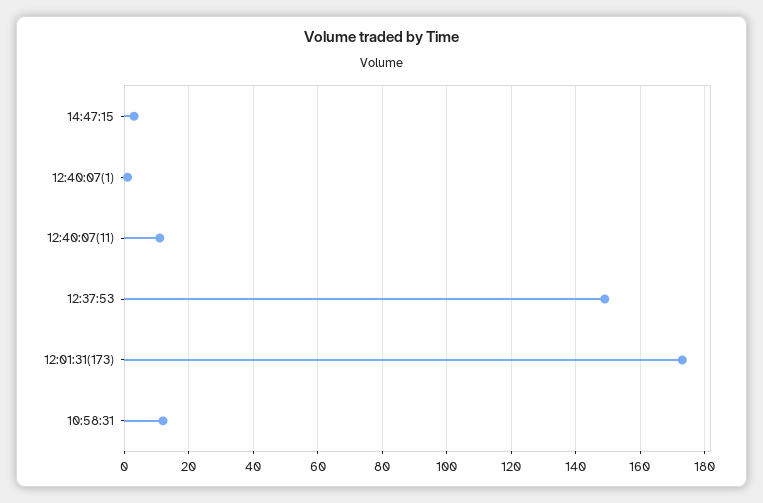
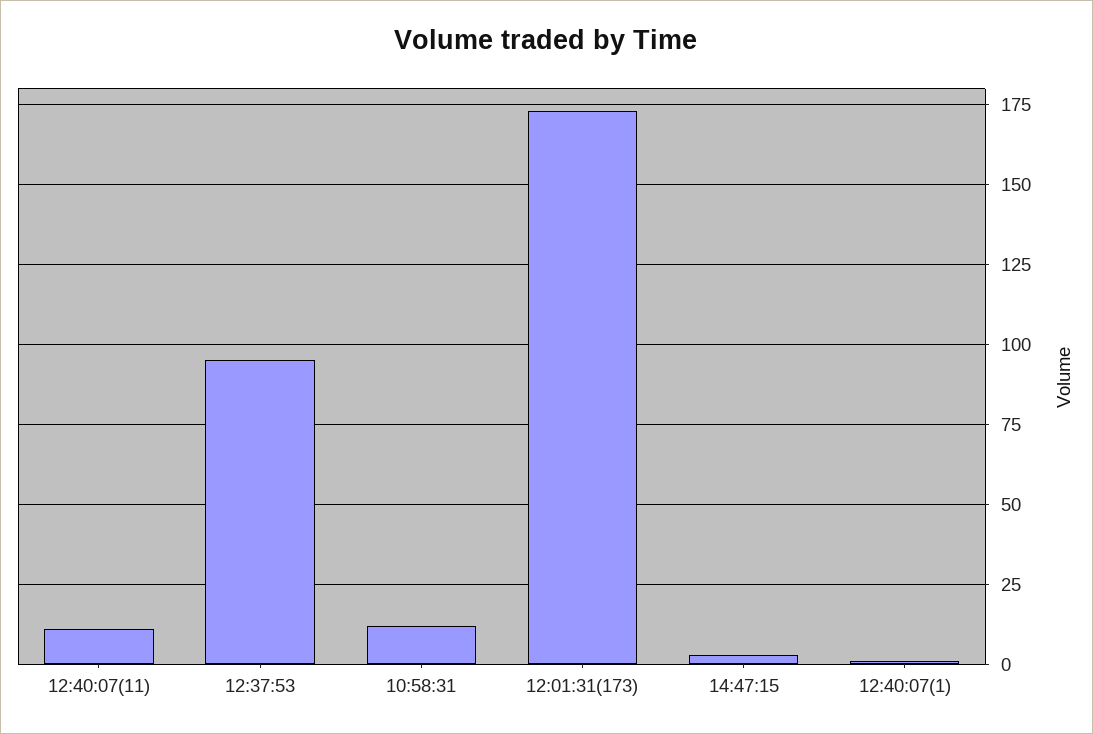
  {
    "14:47:15": 5,
    "12:40:07(1)": 0,
    "12:40:07(11)": 10,
-   "12:37:53": 150,
+   "12:37:53": 95,
    "12:01:31(173)": 175,
    "10:58:31": 10
  }

